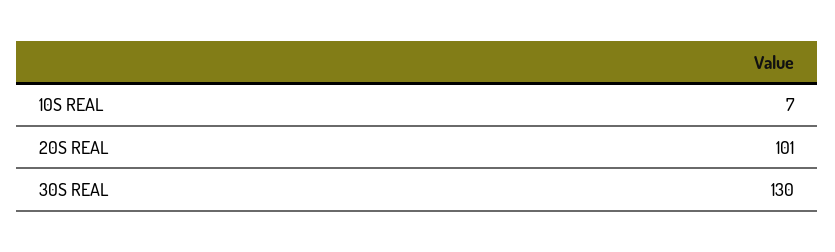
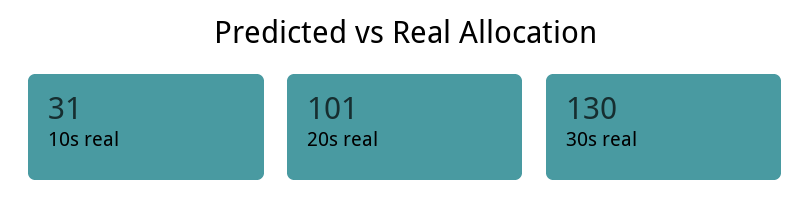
  {
-   "10S REAL": 7,
+   "10S REAL": 31,
    "20S REAL": 101,
    "30S REAL": 130
  }

